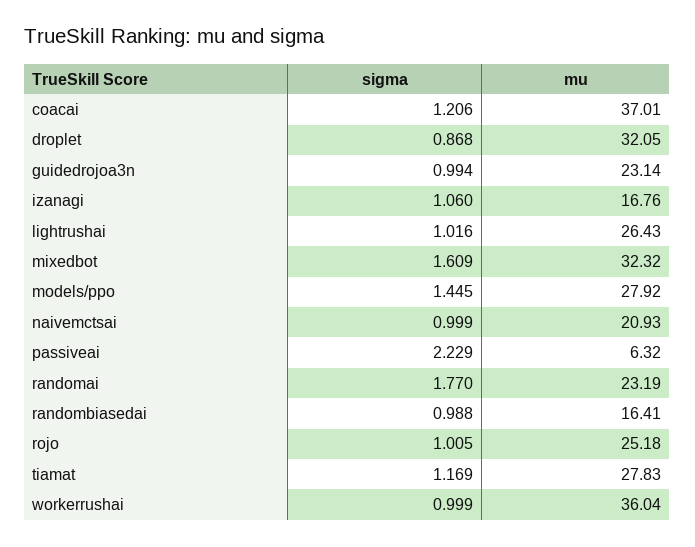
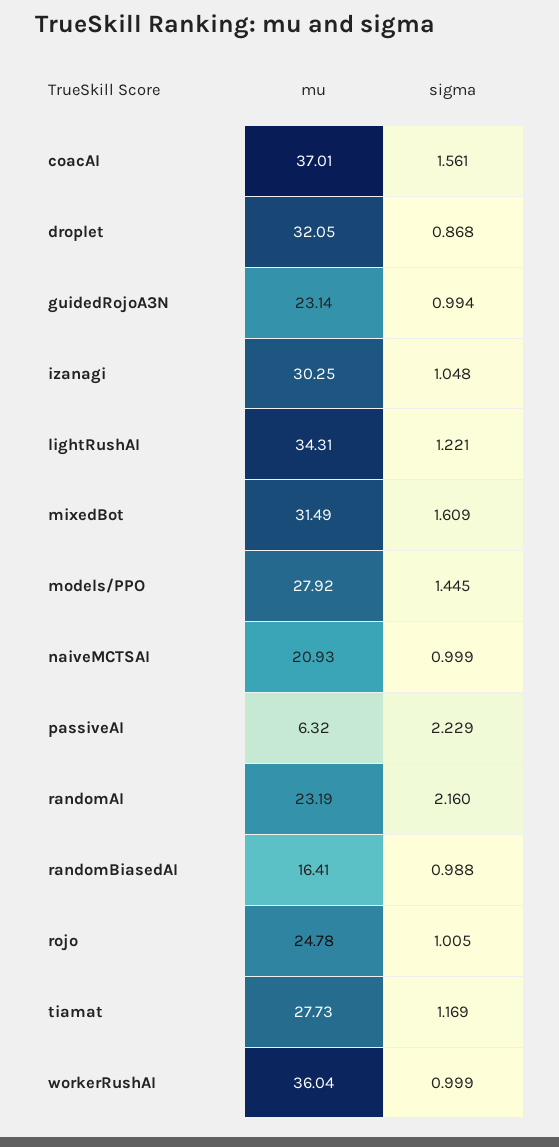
  {
    "sigma": {
-     "coacai": 1.206,
+     "coacai": 1.561,
      "droplet": 0.868,
      "guidedrojoa3n": 0.994,
-     "izanagi": 1.06,
+     "izanagi": 1.048,
-     "lightrushai": 1.016,
+     "lightrushai": 1.221,
      "mixedbot": 1.609,
      "models/ppo": 1.445,
      "naivemctsai": 0.999,
      "passiveai": 2.229,
-     "randomai": 1.77,
+     "randomai": 2.16,
      "randombiasedai": 0.988,
      "rojo": 1.005,
      "tiamat": 1.169,
      "workerrushai": 0.999
    },
    "mu": {
      "coacai": 37.01,
      "droplet": 32.05,
      "guidedrojoa3n": 23.14,
-     "izanagi": 16.76,
+     "izanagi": 30.25,
-     "lightrushai": 26.43,
+     "lightrushai": 34.31,
-     "mixedbot": 32.32,
+     "mixedbot": 31.49,
      "models/ppo": 27.92,
      "naivemctsai": 20.93,
      "passiveai": 6.32,
      "randomai": 23.19,
      "randombiasedai": 16.41,
-     "rojo": 25.18,
+     "rojo": 24.78,
-     "tiamat": 27.83,
+     "tiamat": 27.73,
      "workerrushai": 36.04
    }
  }

